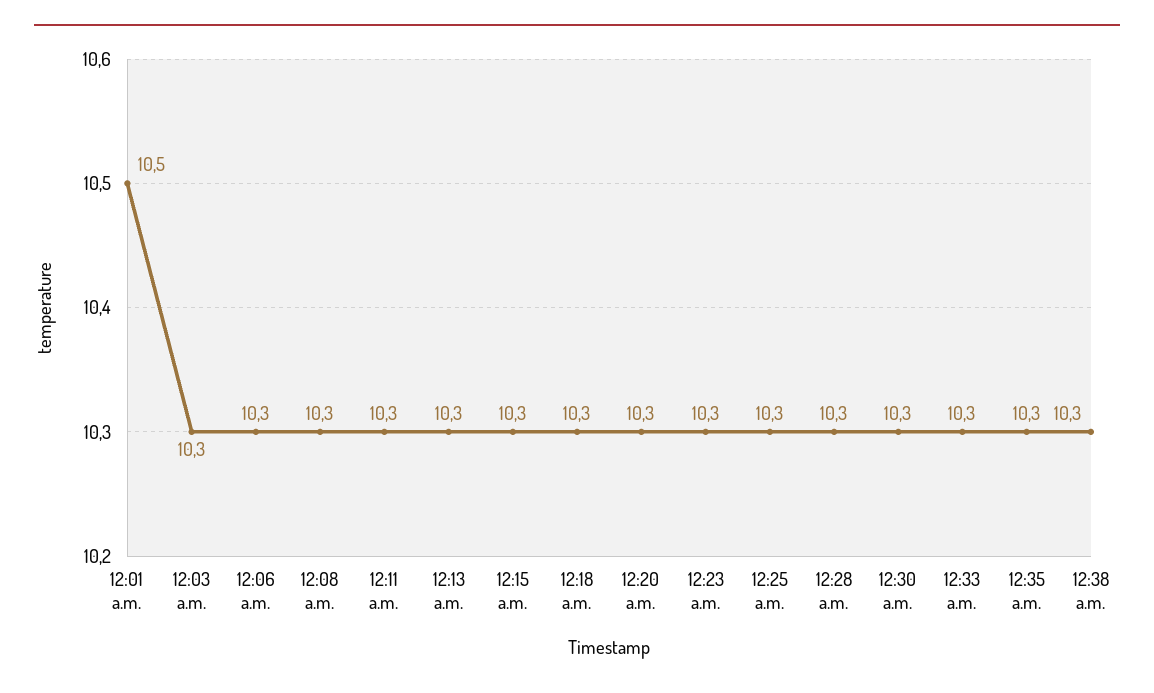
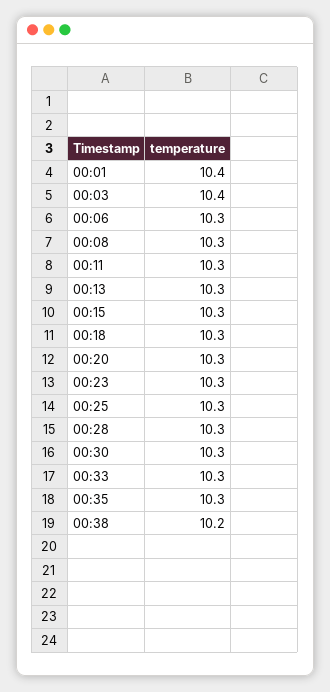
  {
-   "12:01 a.m.": 10.5,
+   "12:01 a.m.": 10.4,
-   "12:03 a.m.": 10.3,
+   "12:03 a.m.": 10.4,
    "12:06 a.m.": 10.3,
    "12:08 a.m.": 10.3,
    "12:11 a.m.": 10.3,
    "12:13 a.m.": 10.3,
    "12:15 a.m.": 10.3,
    "12:18 a.m.": 10.3,
    "12:20 a.m.": 10.3,
    "12:23 a.m.": 10.3,
    "12:25 a.m.": 10.3,
    "12:28 a.m.": 10.3,
    "12:30 a.m.": 10.3,
    "12:33 a.m.": 10.3,
    "12:35 a.m.": 10.3,
-   "12:38 a.m.": 10.3
+   "12:38 a.m.": 10.2
  }

